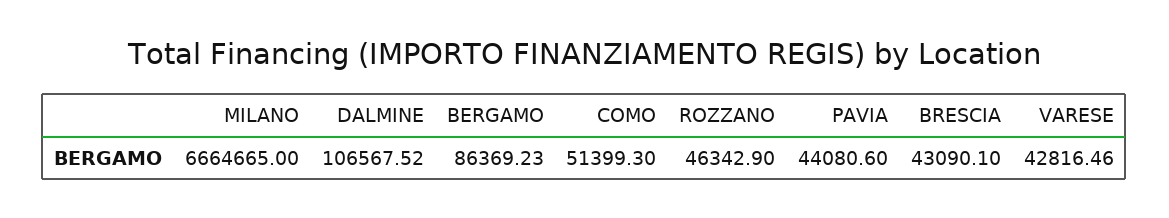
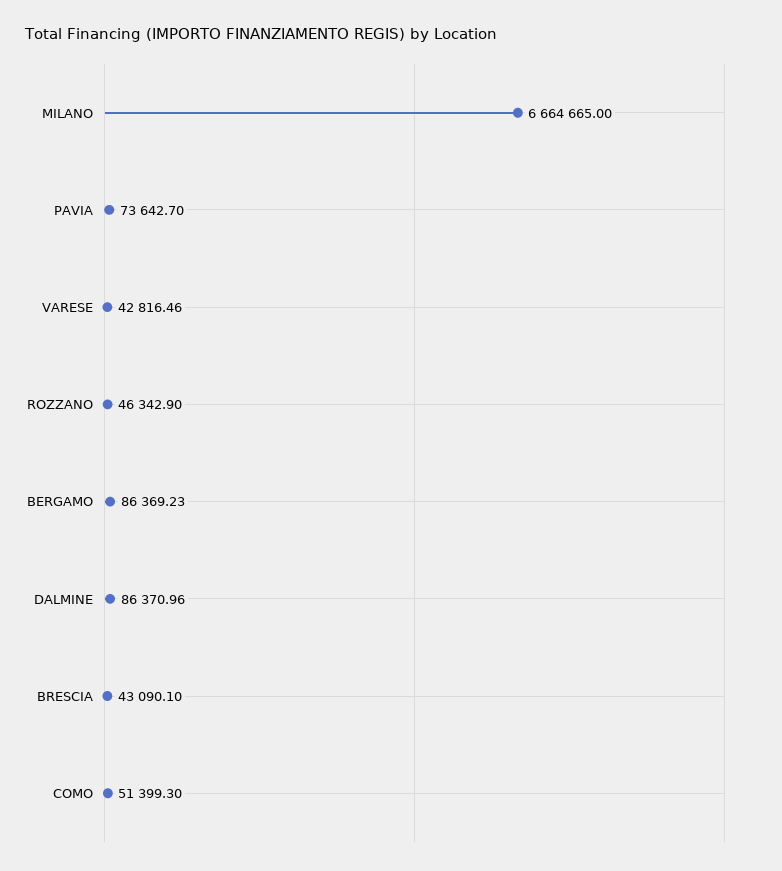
  {
    "MILANO": 6664665,
-   "DALMINE": 106567.52,
+   "DALMINE": 86370.96,
    "BERGAMO": 86369.23,
    "COMO": 51399.3,
    "ROZZANO": 46342.9,
-   "PAVIA": 44080.6,
+   "PAVIA": 73642.7,
    "BRESCIA": 43090.1,
    "VARESE": 42816.46
  }

